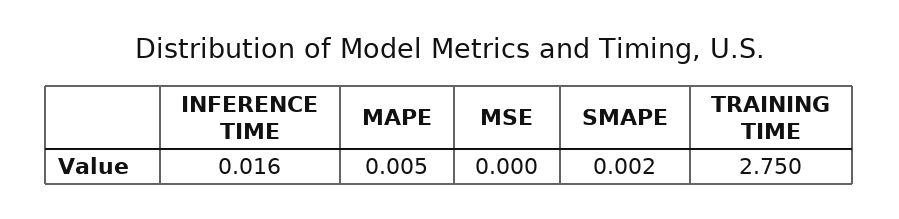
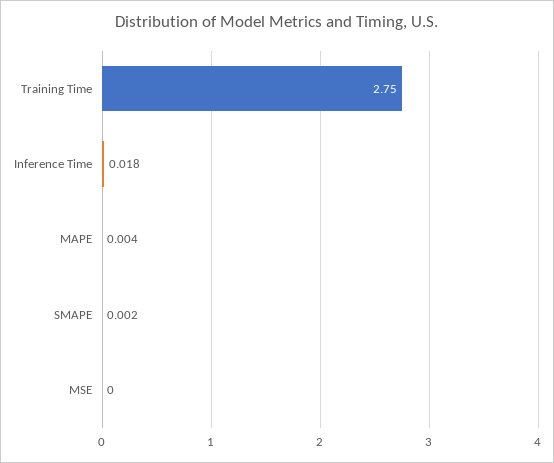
  {
-   "INFERENCE TIME": 0.016,
+   "INFERENCE TIME": 0.018,
-   "MAPE": 0.005,
+   "MAPE": 0.004,
    "MSE": 0,
    "SMAPE": 0.002,
    "TRAINING TIME": 2.75
  }

